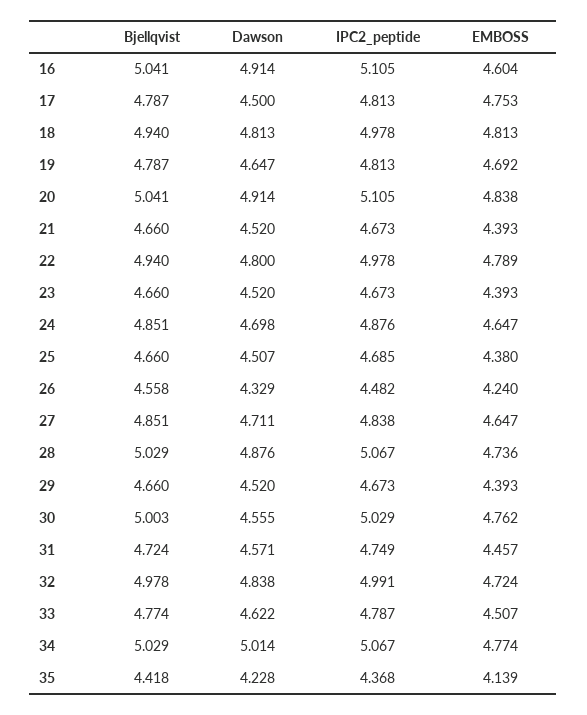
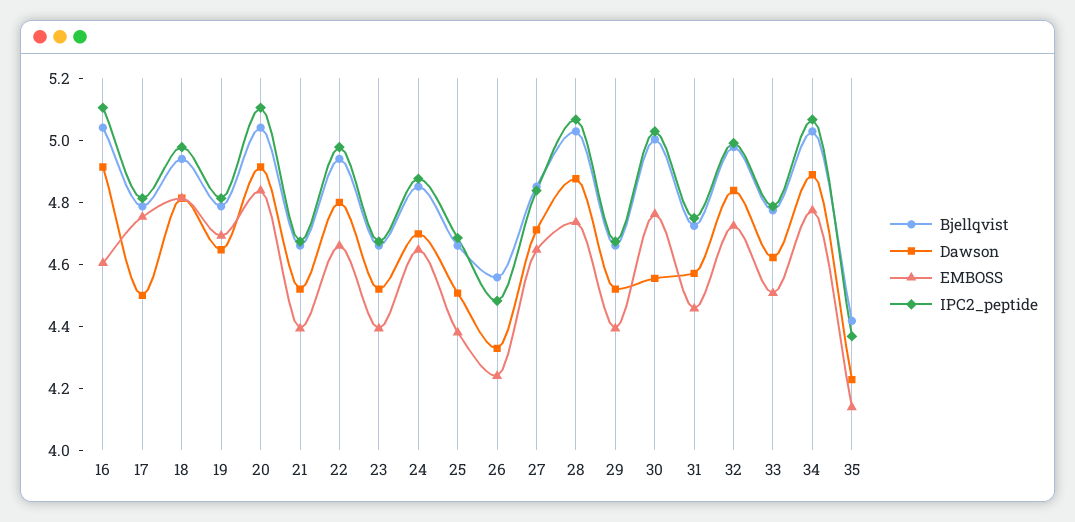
  {
    "Bjellqvist": {
      "16": 5.041,
      "17": 4.787,
      "18": 4.94,
      "19": 4.787,
      "20": 5.041,
      "21": 4.66,
      "22": 4.94,
      "23": 4.66,
      "24": 4.851,
      "25": 4.66,
      "26": 4.558,
      "27": 4.851,
      "28": 5.029,
      "29": 4.66,
      "30": 5.003,
      "31": 4.724,
      "32": 4.978,
      "33": 4.774,
      "34": 5.029,
      "35": 4.418
    },
    "Dawson": {
      "16": 4.914,
      "17": 4.5,
      "18": 4.813,
      "19": 4.647,
      "20": 4.914,
      "21": 4.52,
      "22": 4.8,
      "23": 4.52,
      "24": 4.698,
      "25": 4.507,
      "26": 4.329,
      "27": 4.711,
      "28": 4.876,
      "29": 4.52,
      "30": 4.555,
      "31": 4.571,
      "32": 4.838,
      "33": 4.622,
-     "34": 5.014,
+     "34": 4.9,
      "35": 4.228
    },
    "IPC2_peptide": {
      "16": 5.105,
      "17": 4.813,
      "18": 4.978,
      "19": 4.813,
      "20": 5.105,
      "21": 4.673,
      "22": 4.978,
      "23": 4.673,
      "24": 4.876,
      "25": 4.685,
      "26": 4.482,
      "27": 4.838,
      "28": 5.067,
      "29": 4.673,
      "30": 5.029,
      "31": 4.749,
      "32": 4.991,
      "33": 4.787,
      "34": 5.067,
      "35": 4.368
    },
    "EMBOSS": {
      "16": 4.604,
      "17": 4.753,
      "18": 4.813,
      "19": 4.692,
      "20": 4.838,
      "21": 4.393,
-     "22": 4.789,
+     "22": 4.65,
      "23": 4.393,
      "24": 4.647,
      "25": 4.38,
      "26": 4.24,
      "27": 4.647,
      "28": 4.736,
      "29": 4.393,
      "30": 4.762,
      "31": 4.457,
      "32": 4.724,
      "33": 4.507,
      "34": 4.774,
      "35": 4.139
    }
  }

